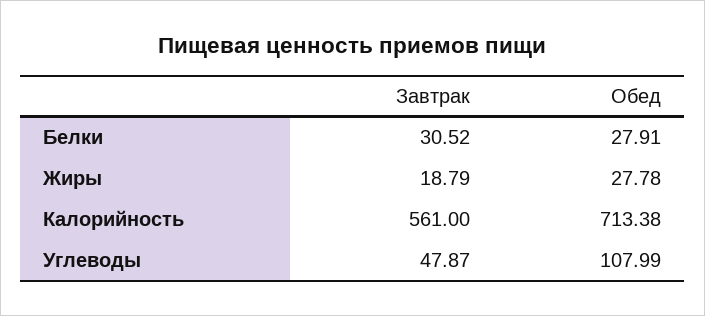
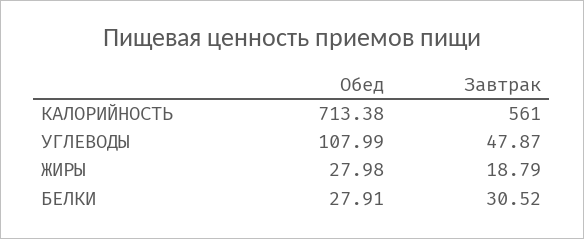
  {
    "Завтрак": {
      "Белки": 30.52,
      "Жиры": 18.79,
      "Калорийность": 561,
      "Углеводы": 47.87
    },
    "Обед": {
      "Белки": 27.91,
-     "Жиры": 27.78,
+     "Жиры": 27.98,
      "Калорийность": 713.38,
      "Углеводы": 107.99
    }
  }

